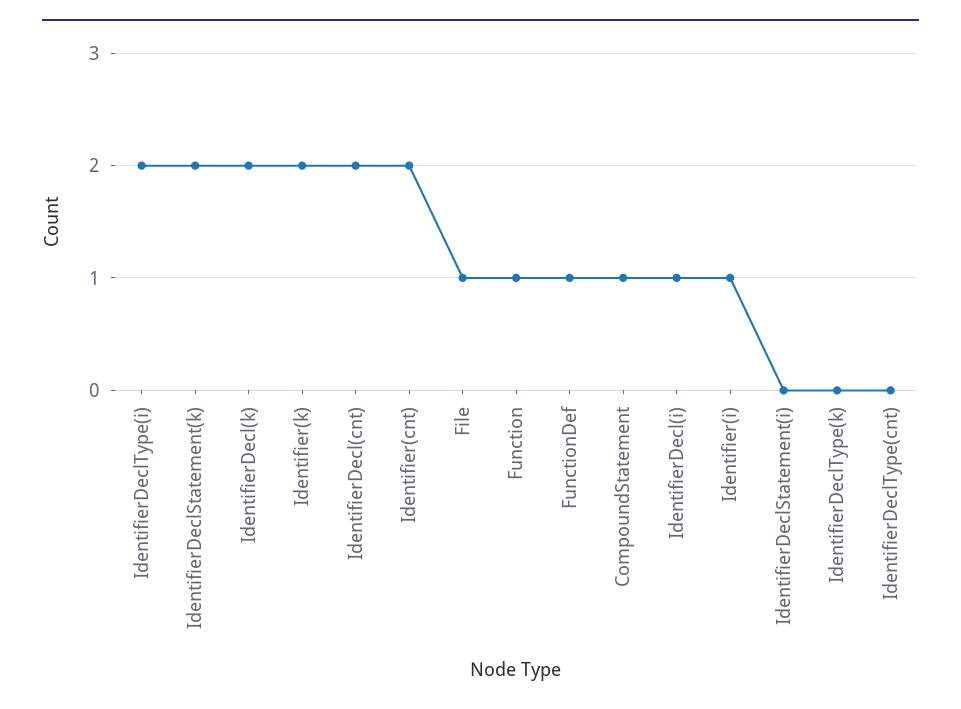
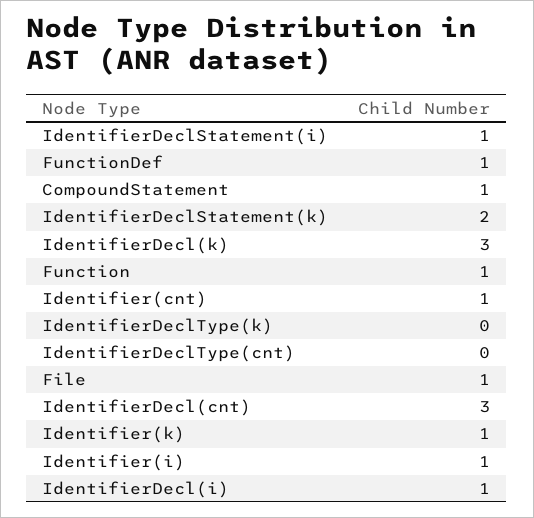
  {
-   "IdentifierDeclType(i)": 2,
    "IdentifierDeclStatement(k)": 2,
-   "IdentifierDecl(k)": 2,
+   "IdentifierDecl(k)": 3,
-   "Identifier(k)": 2,
+   "Identifier(k)": 1,
-   "IdentifierDecl(cnt)": 2,
+   "IdentifierDecl(cnt)": 3,
-   "Identifier(cnt)": 2,
+   "Identifier(cnt)": 1,
    "File": 1,
    "Function": 1,
    "FunctionDef": 1,
    "CompoundStatement": 1,
    "IdentifierDecl(i)": 1,
    "Identifier(i)": 1,
-   "IdentifierDeclStatement(i)": 0,
+   "IdentifierDeclStatement(i)": 1,
    "IdentifierDeclType(k)": 0,
    "IdentifierDeclType(cnt)": 0
  }

